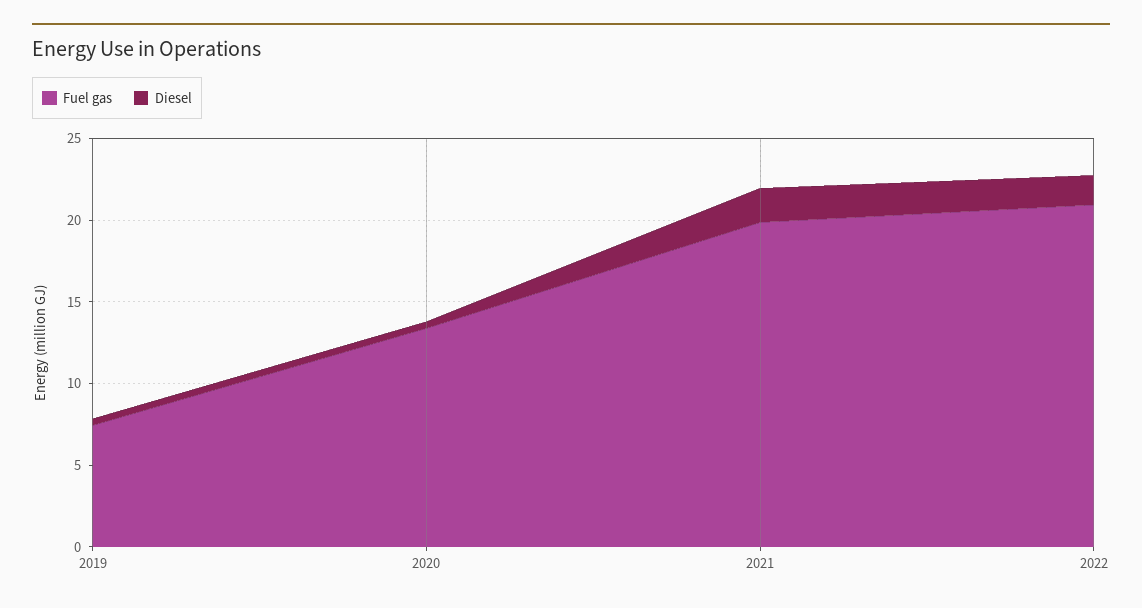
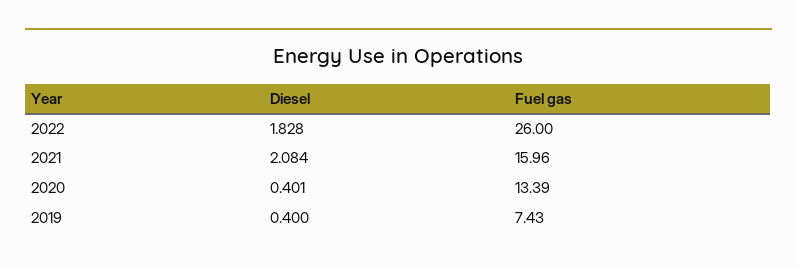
  {
    "Fuel gas": {
      "2019": 7.43,
      "2020": 13.39,
-     "2021": 20,
+     "2021": 15.96,
-     "2022": 21
+     "2022": 26
    },
    "Diesel": {
      "2019": 0.4,
      "2020": 0.401,
      "2021": 2.084,
      "2022": 1.828
    }
  }

